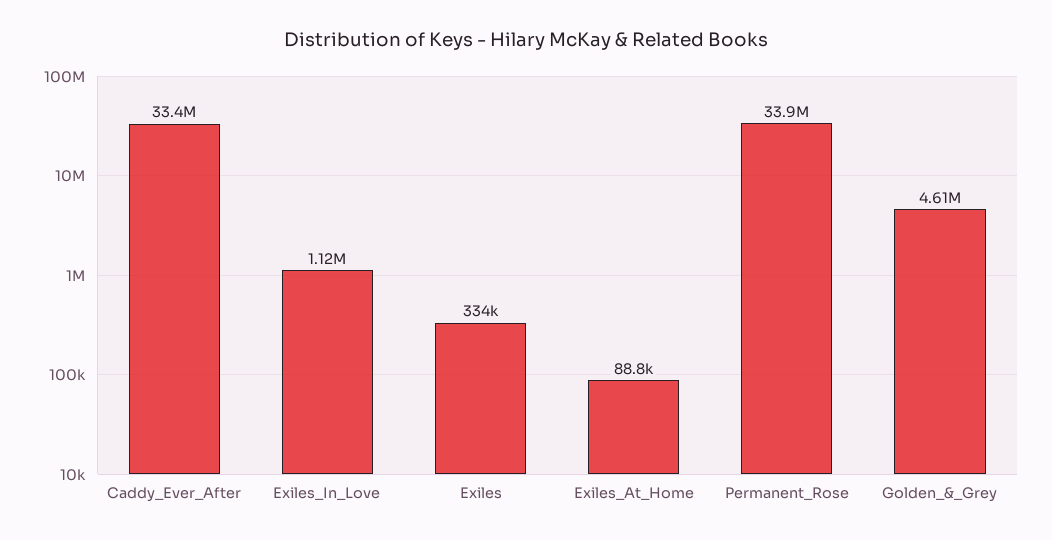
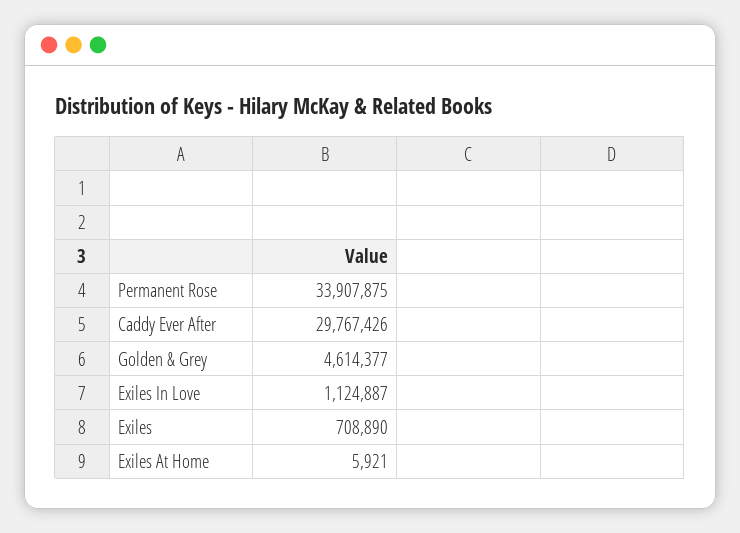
  {
-   "Caddy_Ever_After": 33400000,
+   "Caddy_Ever_After": 29767426,
    "Exiles_In_Love": 1124887,
-   "Exiles": 334000,
+   "Exiles": 708890,
-   "Exiles_At_Home": 88800,
+   "Exiles_At_Home": 5921,
    "Permanent_Rose": 33907875,
    "Golden_&_Grey": 4614377
  }

